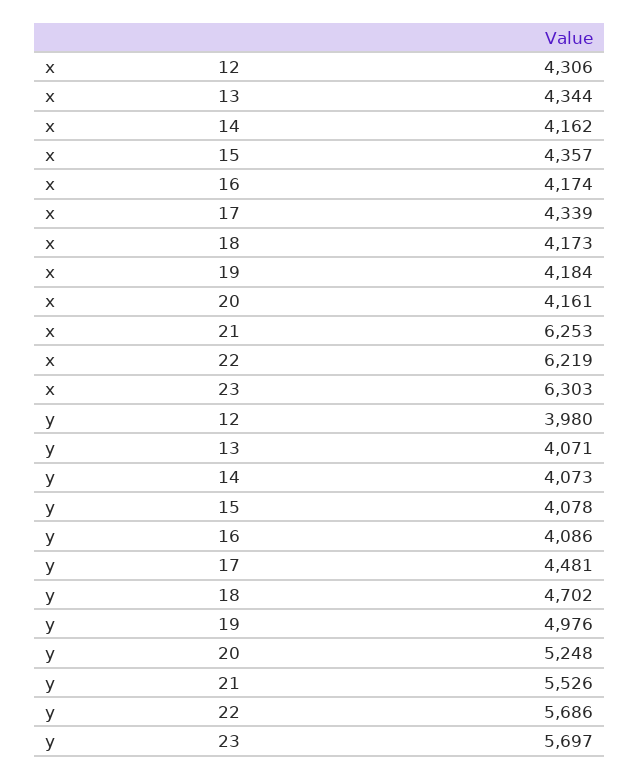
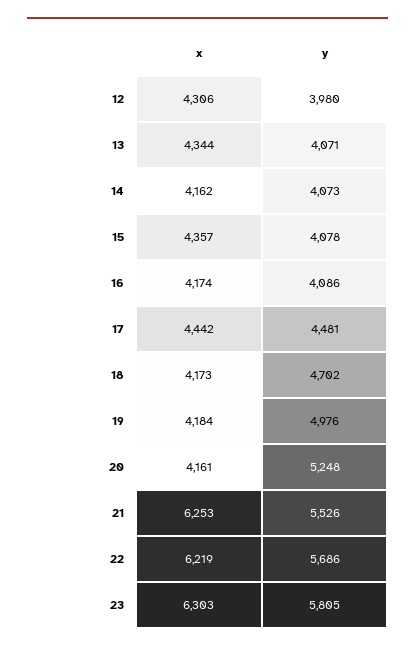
  {
    "x": {
      "12": 4306,
      "13": 4344,
      "14": 4162,
      "15": 4357,
      "16": 4174,
-     "17": 4339,
+     "17": 4442,
      "18": 4173,
      "19": 4184,
      "20": 4161,
      "21": 6253,
      "22": 6219,
      "23": 6303
    },
    "y": {
      "12": 3980,
      "13": 4071,
      "14": 4073,
      "15": 4078,
      "16": 4086,
      "17": 4481,
      "18": 4702,
      "19": 4976,
      "20": 5248,
      "21": 5526,
      "22": 5686,
-     "23": 5697
+     "23": 5805
    }
  }

